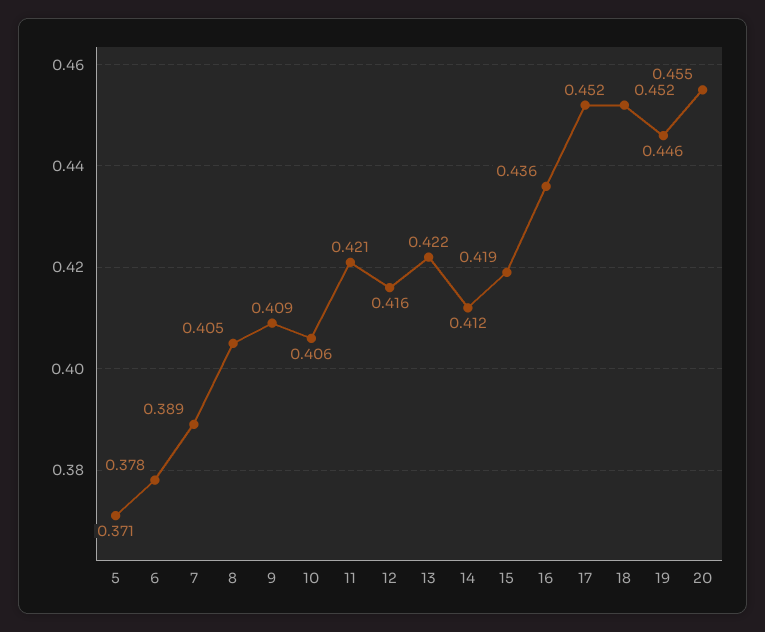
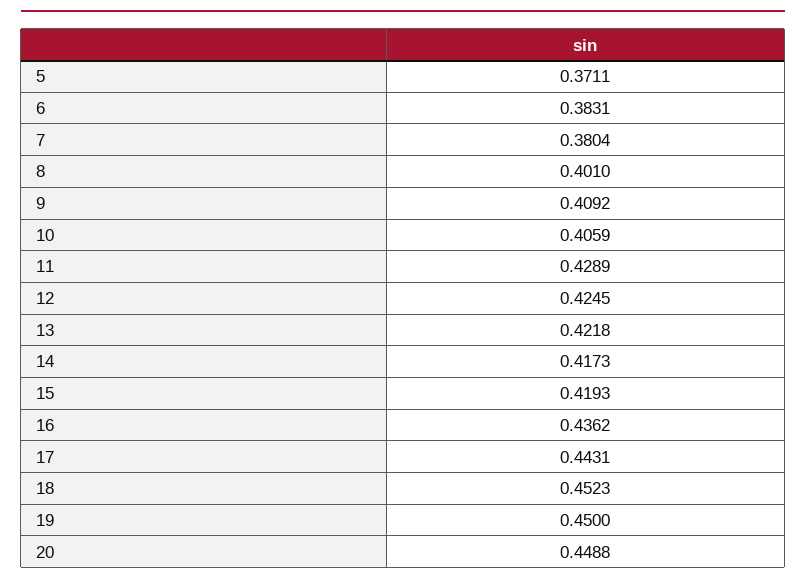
  {
    "5": 0.3711,
-   "6": 0.378,
+   "6": 0.3831,
-   "7": 0.389,
+   "7": 0.3804,
-   "8": 0.405,
+   "8": 0.401,
    "9": 0.4092,
    "10": 0.4059,
-   "11": 0.421,
+   "11": 0.4289,
-   "12": 0.416,
+   "12": 0.4245,
    "13": 0.4218,
-   "14": 0.412,
+   "14": 0.4173,
    "15": 0.4193,
    "16": 0.4362,
-   "17": 0.452,
+   "17": 0.4431,
    "18": 0.4523,
-   "19": 0.446,
+   "19": 0.45,
-   "20": 0.455
+   "20": 0.4488
  }

